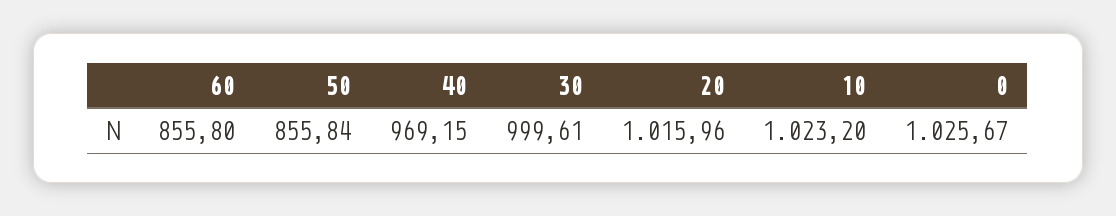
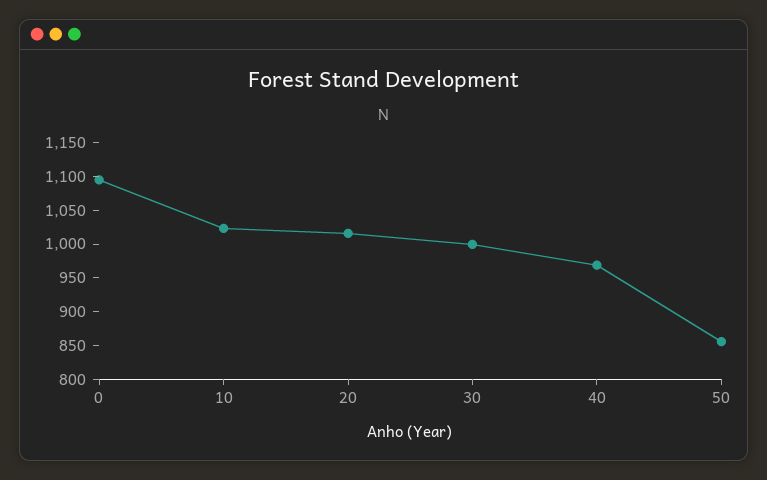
  {
-   "60": 855.8,
    "50": 855.84,
    "40": 969.15,
    "30": 999.61,
    "20": 1015.96,
    "10": 1023.2,
-   "0": 1025.67
+   "0": 1100
  }

